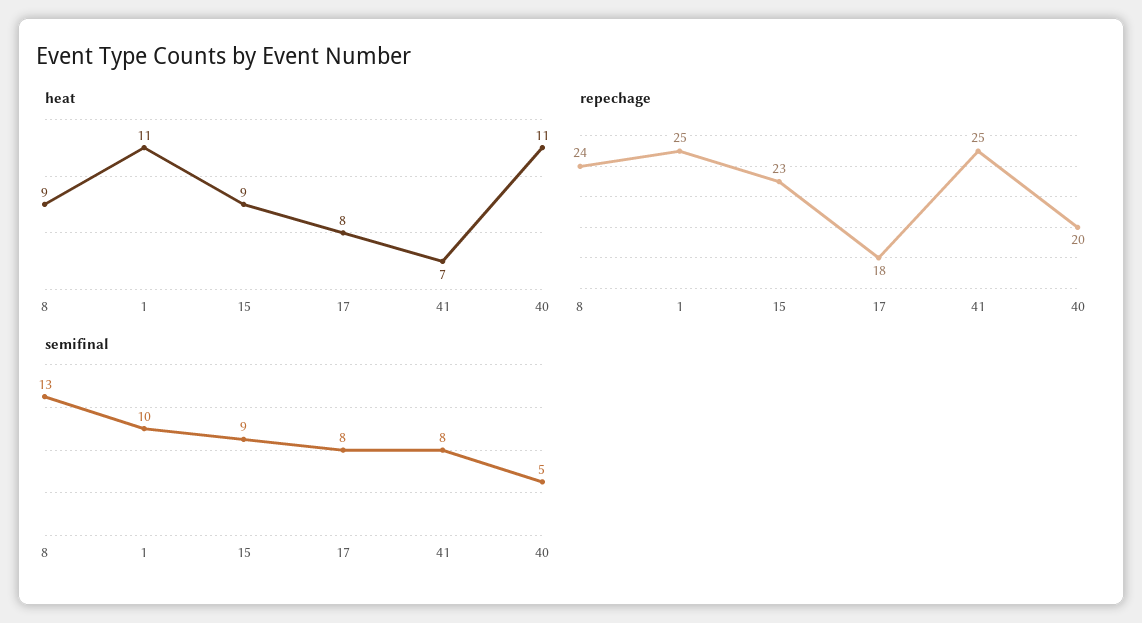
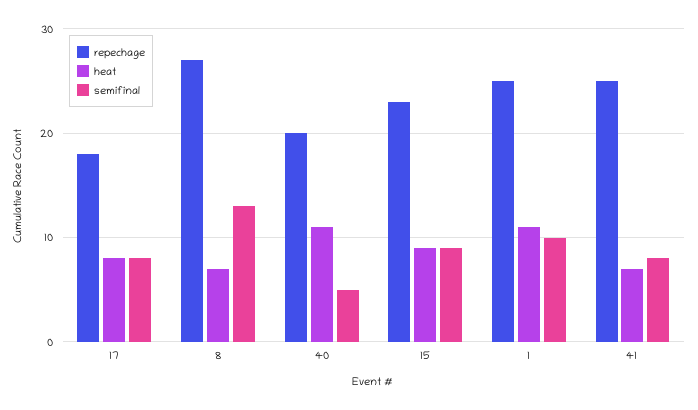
  {
    "heat": {
-     "8": 9,
+     "8": 7,
      "1": 11,
      "15": 9,
      "17": 8,
      "41": 7,
      "40": 11
    },
    "repechage": {
-     "8": 24,
+     "8": 27,
      "1": 25,
      "15": 23,
      "17": 18,
      "41": 25,
      "40": 20
    },
    "semifinal": {
      "8": 13,
      "1": 10,
      "15": 9,
      "17": 8,
      "41": 8,
      "40": 5
    }
  }

